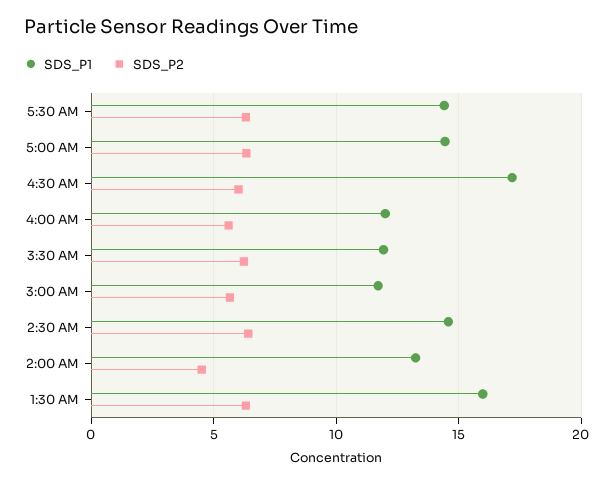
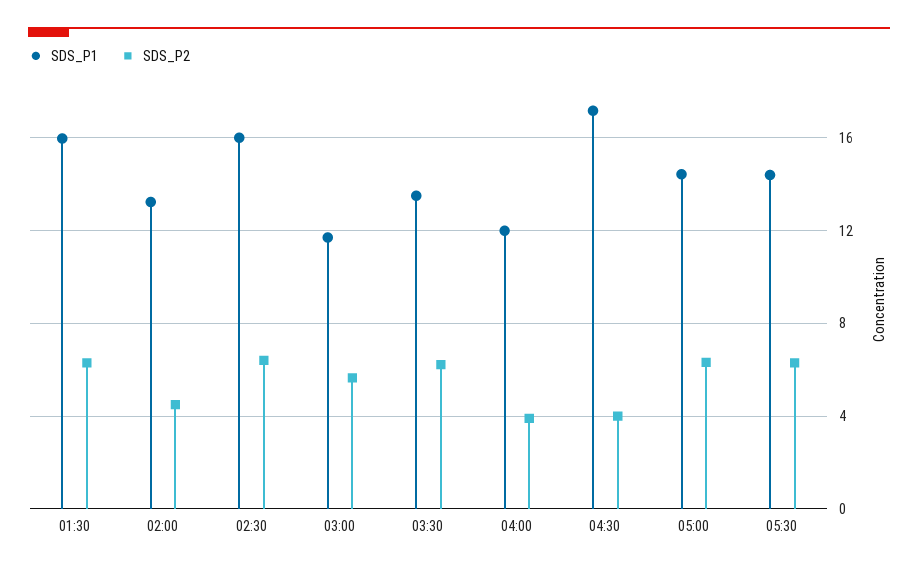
  {
    "SDS_P1": {
      "5:30 AM": 14.5,
      "5:00 AM": 14.5,
      "4:30 AM": 17,
      "4:00 AM": 12,
-     "3:30 AM": 12,
+     "3:30 AM": 13.5,
      "3:00 AM": 11.5,
-     "2:30 AM": 14.5,
+     "2:30 AM": 16,
      "2:00 AM": 13,
      "1:30 AM": 16
    },
    "SDS_P2": {
      "5:30 AM": 6.5,
      "5:00 AM": 6.5,
-     "4:30 AM": 6,
+     "4:30 AM": 4,
-     "4:00 AM": 5.5,
+     "4:00 AM": 4,
      "3:30 AM": 6,
      "3:00 AM": 5.5,
      "2:30 AM": 6.5,
      "2:00 AM": 4.5,
      "1:30 AM": 6.5
    }
  }

